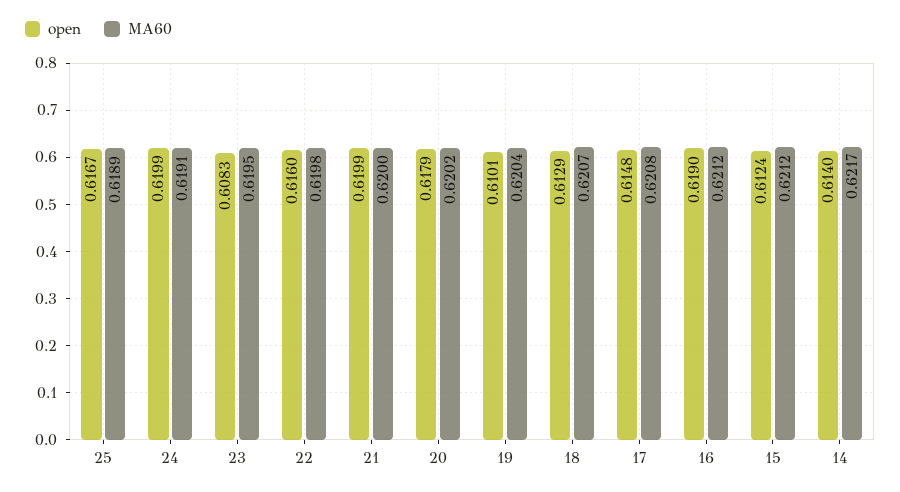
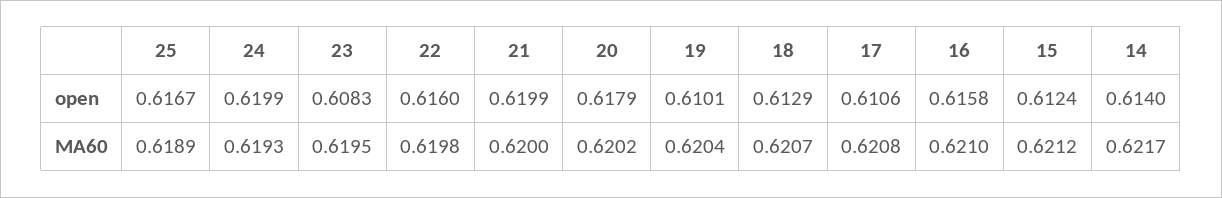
  {
    "open": {
      "25": 0.6167,
      "24": 0.6199,
      "23": 0.6083,
      "22": 0.616,
      "21": 0.6199,
      "20": 0.6179,
      "19": 0.6101,
      "18": 0.6129,
-     "17": 0.6148,
+     "17": 0.6106,
-     "16": 0.619,
+     "16": 0.6158,
      "15": 0.6124,
      "14": 0.614
    },
    "MA60": {
      "25": 0.6189,
-     "24": 0.6191,
+     "24": 0.6193,
      "23": 0.6195,
      "22": 0.6198,
      "21": 0.62,
      "20": 0.6202,
      "19": 0.6204,
      "18": 0.6207,
      "17": 0.6208,
-     "16": 0.6212,
+     "16": 0.621,
      "15": 0.6212,
      "14": 0.6217
    }
  }

